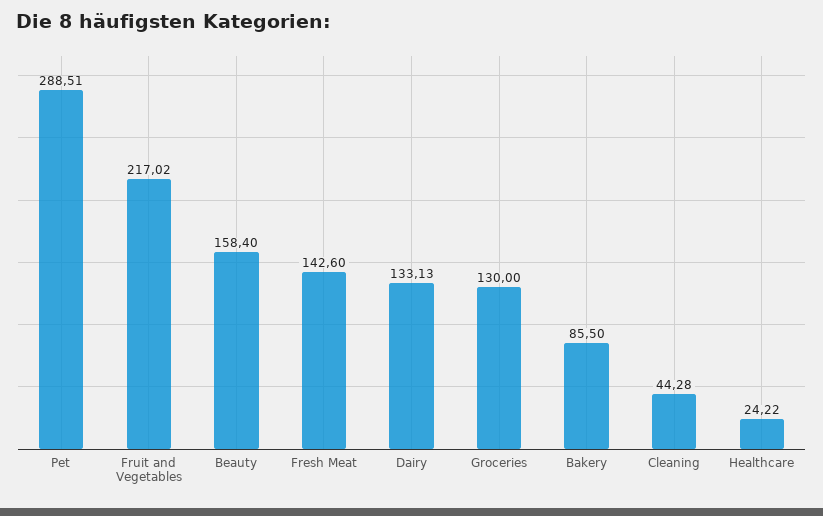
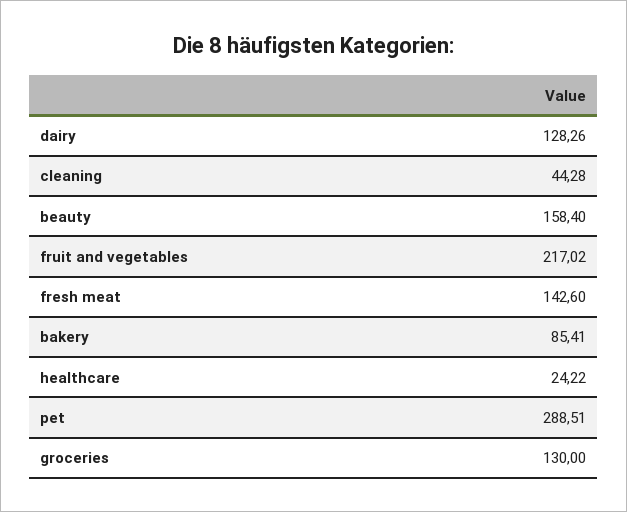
  {
    "Pet": 288.51,
    "Fruit and Vegetables": 217.02,
    "Beauty": 158.4,
    "Fresh Meat": 142.6,
-   "Dairy": 133.13,
+   "Dairy": 128.26,
    "Groceries": 130,
-   "Bakery": 85.5,
+   "Bakery": 85.41,
    "Cleaning": 44.28,
    "Healthcare": 24.22
  }

